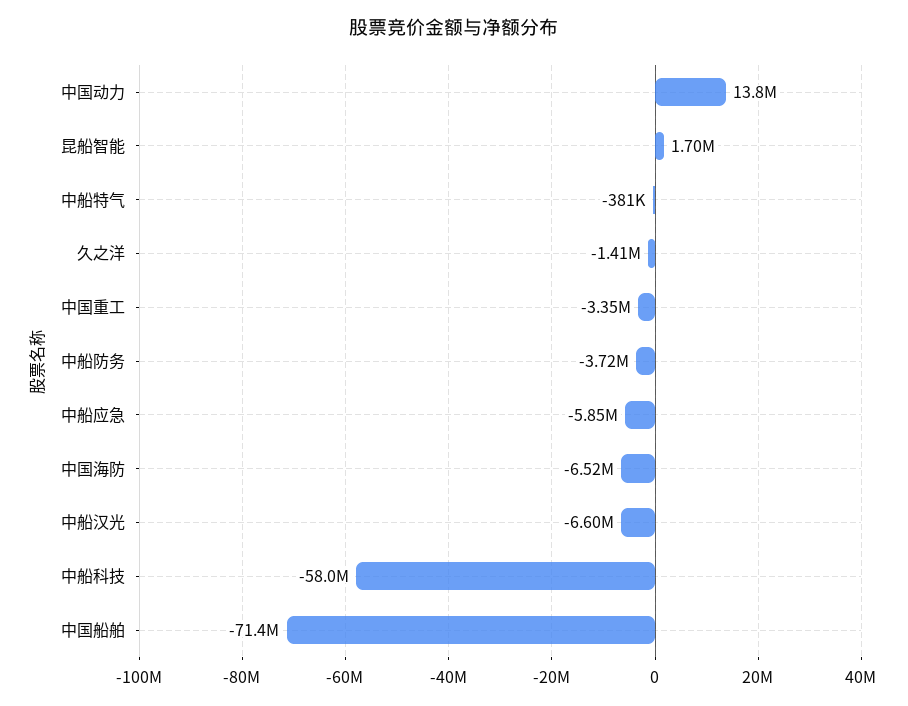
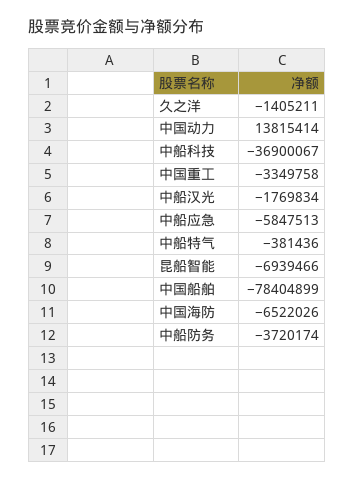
  {
    "中国动力": 13815414,
-   "昆船智能": 1700000,
+   "昆船智能": -6939466,
    "中船特气": -381436,
    "久之洋": -1405211,
    "中国重工": -3349758,
    "中船防务": -3720174,
    "中船应急": -5847513,
    "中国海防": -6522026,
-   "中船汉光": -6600000,
+   "中船汉光": -1769834,
-   "中船科技": -58000000,
+   "中船科技": -36900067,
-   "中国船舶": -71400000
+   "中国船舶": -78404899
  }

